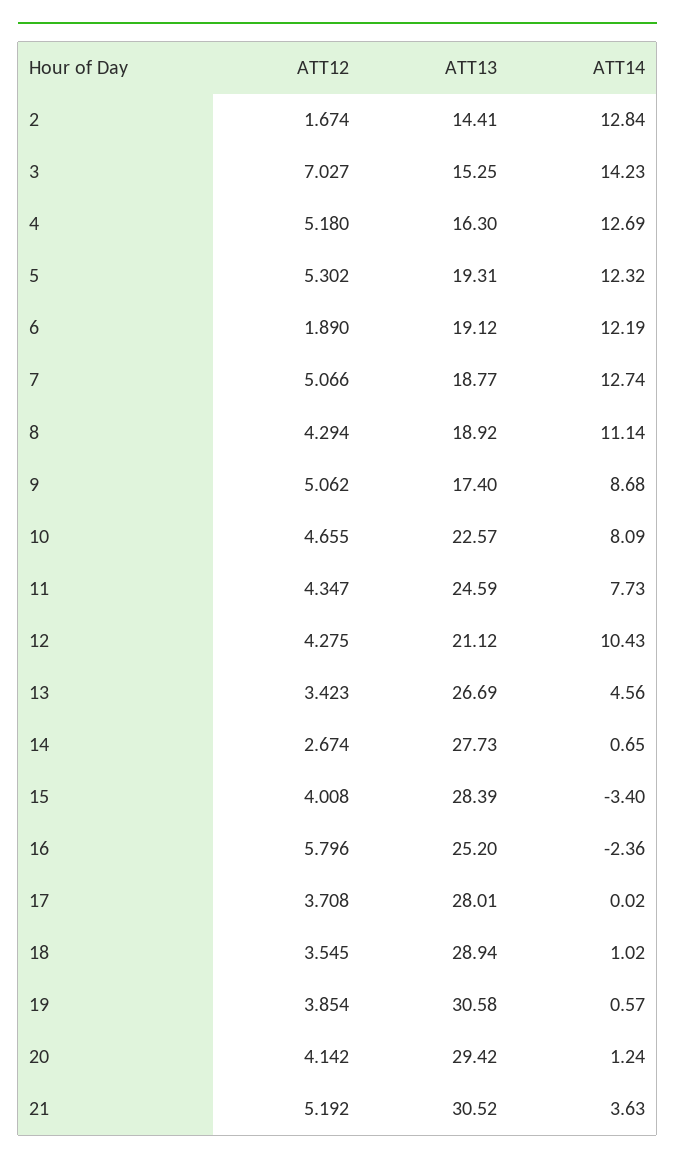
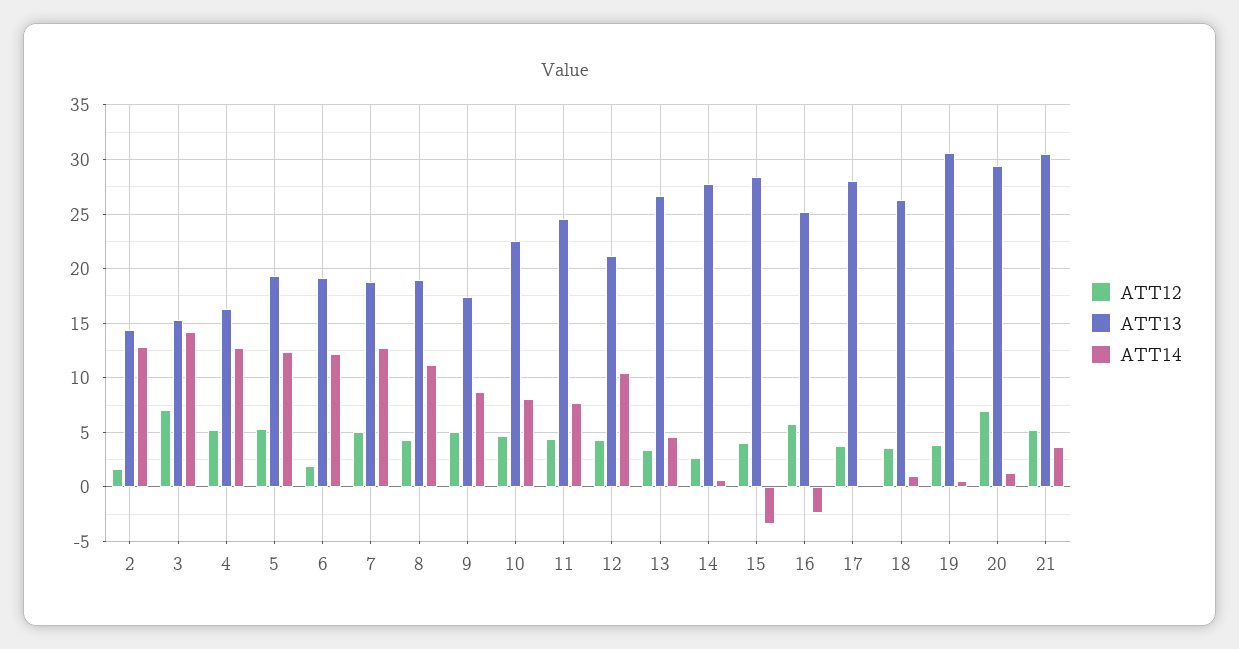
  {
    "ATT12": {
      "2": 1.674,
      "3": 7.027,
      "4": 5.18,
      "5": 5.302,
      "6": 1.89,
      "7": 5.066,
      "8": 4.294,
      "9": 5.062,
      "10": 4.655,
      "11": 4.347,
      "12": 4.275,
      "13": 3.423,
      "14": 2.674,
      "15": 4.008,
      "16": 5.796,
      "17": 3.708,
      "18": 3.545,
      "19": 3.854,
-     "20": 4.142,
+     "20": 7,
      "21": 5.192
    },
    "ATT13": {
      "2": 14.41,
      "3": 15.25,
      "4": 16.3,
      "5": 19.31,
      "6": 19.12,
      "7": 18.77,
      "8": 18.92,
      "9": 17.4,
      "10": 22.57,
      "11": 24.59,
      "12": 21.12,
      "13": 26.69,
      "14": 27.73,
      "15": 28.39,
      "16": 25.2,
      "17": 28.01,
-     "18": 28.94,
+     "18": 26,
      "19": 30.58,
      "20": 29.42,
      "21": 30.52
    },
    "ATT14": {
      "2": 12.84,
      "3": 14.23,
      "4": 12.69,
      "5": 12.32,
      "6": 12.19,
      "7": 12.74,
      "8": 11.14,
      "9": 8.68,
      "10": 8.09,
      "11": 7.73,
      "12": 10.43,
      "13": 4.56,
      "14": 0.65,
      "15": -3.4,
      "16": -2.36,
      "17": 0.02,
      "18": 1.02,
      "19": 0.57,
      "20": 1.24,
      "21": 3.63
    }
  }

